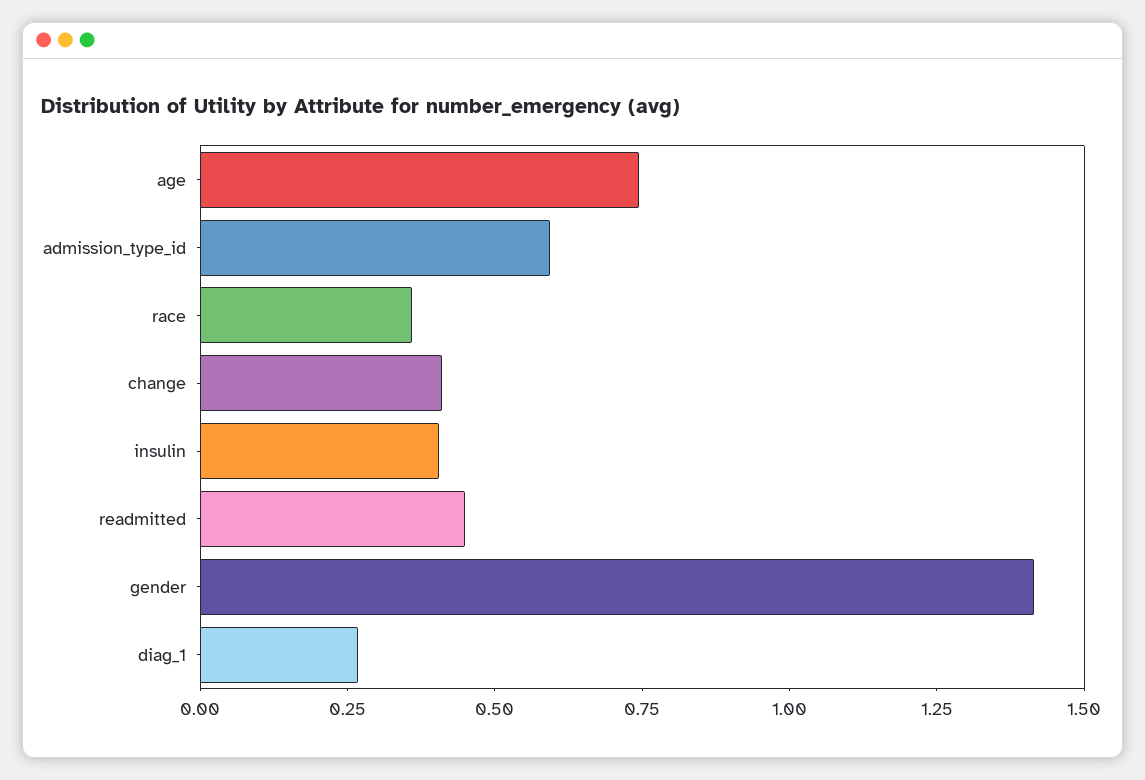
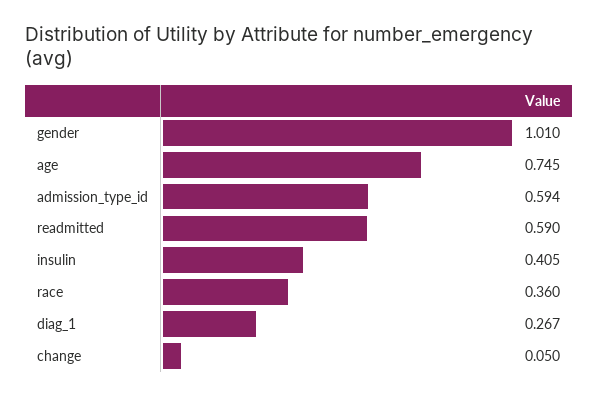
  {
    "age": 0.745,
    "admission_type_id": 0.594,
    "race": 0.36,
-   "change": 0.4,
+   "change": 0.05,
    "insulin": 0.405,
-   "readmitted": 0.45,
+   "readmitted": 0.59,
-   "gender": 1.4,
+   "gender": 1.01,
    "diag_1": 0.267
  }

